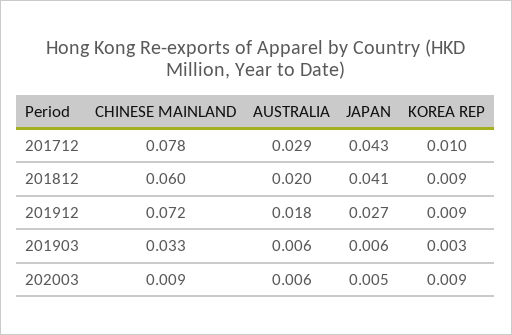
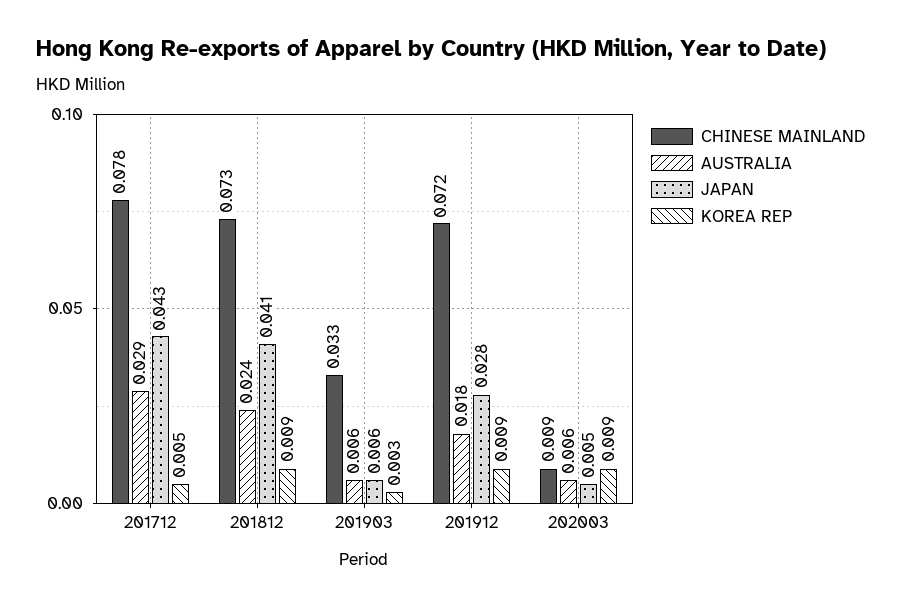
  {
    "CHINESE MAINLAND": {
      "201712": 0.078,
-     "201812": 0.06,
+     "201812": 0.073,
      "201912": 0.072,
      "201903": 0.033,
      "202003": 0.009
    },
    "AUSTRALIA": {
      "201712": 0.029,
-     "201812": 0.02,
+     "201812": 0.024,
      "201912": 0.018,
      "201903": 0.006,
      "202003": 0.006
    },
    "JAPAN": {
      "201712": 0.043,
      "201812": 0.041,
-     "201912": 0.027,
+     "201912": 0.028,
      "201903": 0.006,
      "202003": 0.005
    },
    "KOREA REP": {
-     "201712": 0.01,
+     "201712": 0.005,
      "201812": 0.009,
      "201912": 0.009,
      "201903": 0.003,
      "202003": 0.009
    }
  }

